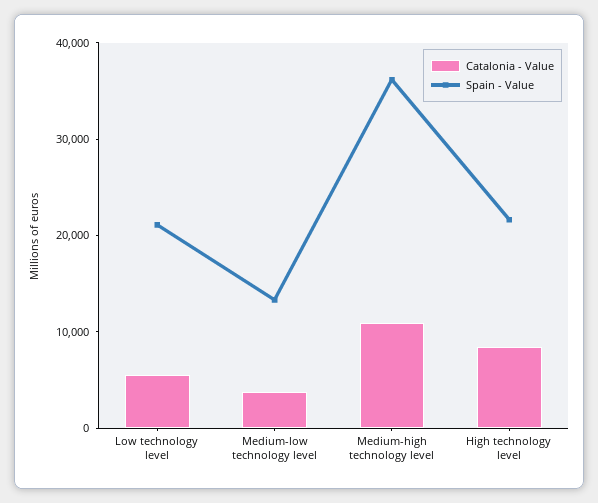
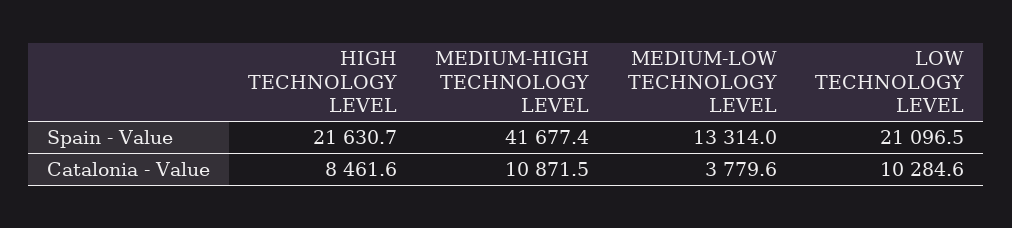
  {
    "Catalonia - Value": {
-     "Low technology level": 6000,
+     "Low technology level": 10284.6,
      "Medium-low technology level": 3779.6,
      "Medium-high technology level": 10871.5,
      "High technology level": 8461.6
    },
    "Spain - Value": {
      "Low technology level": 21096.5,
      "Medium-low technology level": 13314,
-     "Medium-high technology level": 36000,
+     "Medium-high technology level": 41677.4,
      "High technology level": 21630.7
    }
  }

